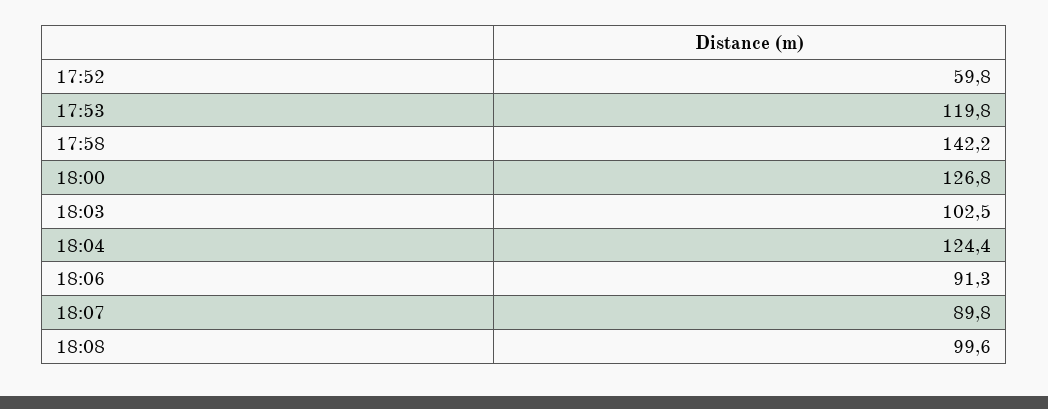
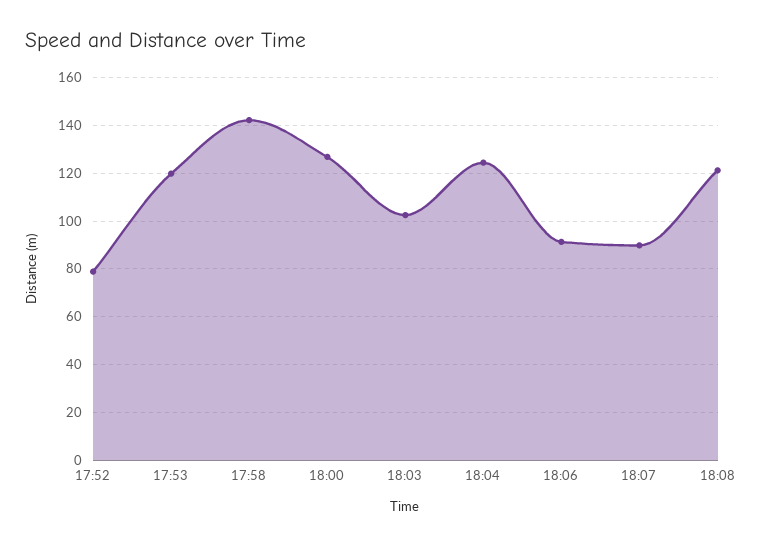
  {
-   "17:52": 59.8,
+   "17:52": 80,
    "17:53": 119.8,
    "17:58": 142.2,
    "18:00": 126.8,
    "18:03": 102.5,
    "18:04": 124.4,
    "18:06": 91.3,
    "18:07": 89.8,
-   "18:08": 99.6
+   "18:08": 120
  }

